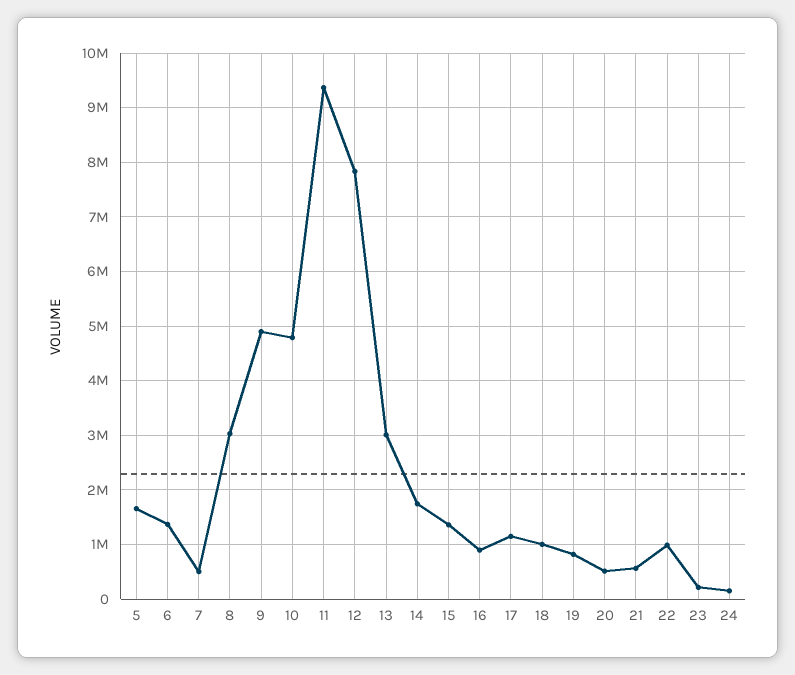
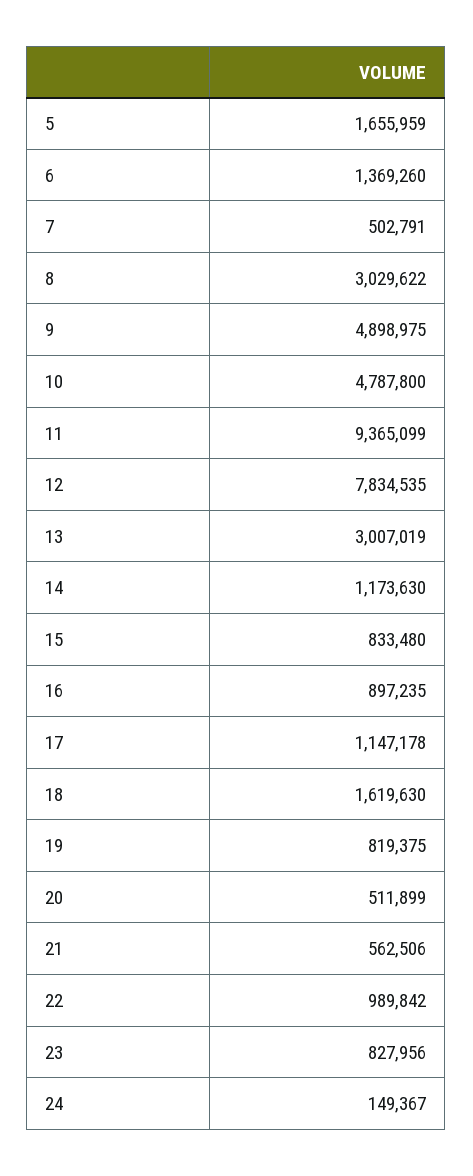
  {
    "5": 1655959,
    "6": 1369260,
    "7": 502791,
    "8": 3029622,
    "9": 4898975,
    "10": 4787800,
    "11": 9365099,
    "12": 7834535,
    "13": 3007019,
-   "14": 1800000,
+   "14": 1173630,
-   "15": 1400000,
+   "15": 833480,
    "16": 897235,
    "17": 1147178,
-   "18": 1000000,
+   "18": 1619630,
    "19": 819375,
    "20": 511899,
    "21": 562506,
    "22": 989842,
-   "23": 200000,
+   "23": 827956,
    "24": 149367
  }

